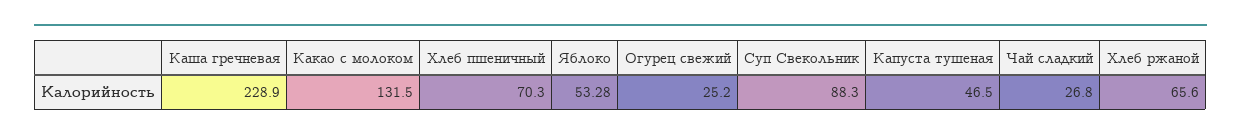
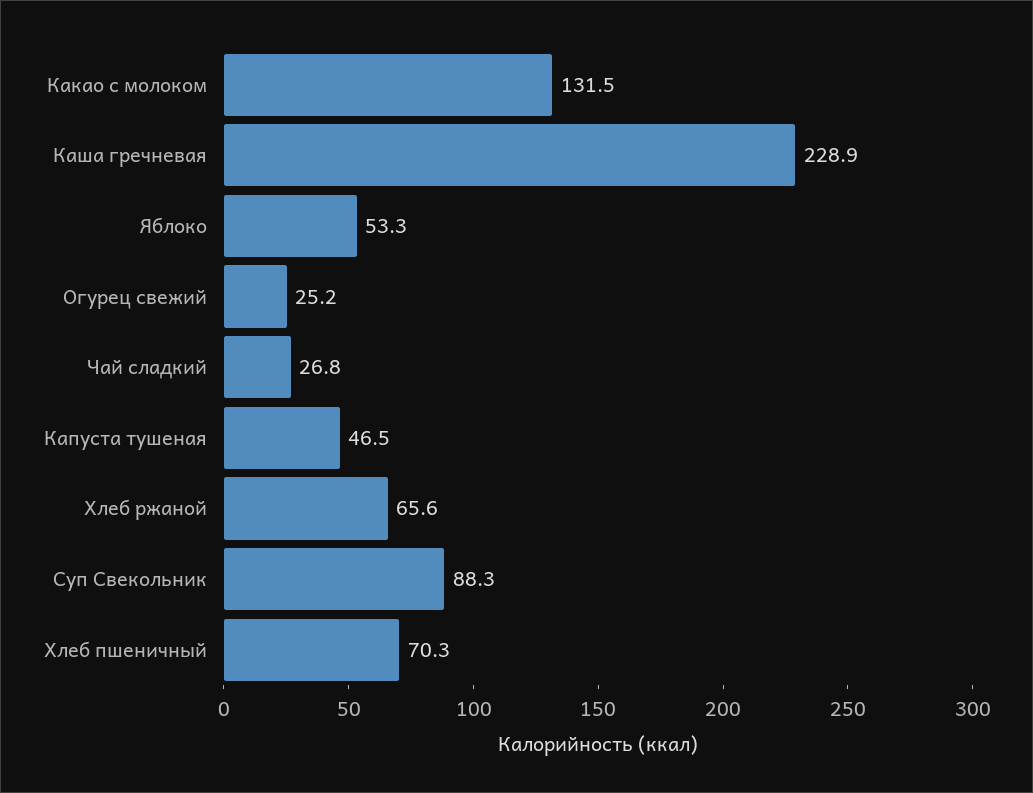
  {
    "Каша гречневая": 228.9,
    "Какао с молоком": 131.5,
    "Хлеб пшеничный": 70.3,
-   "Яблоко": 53.28,
+   "Яблоко": 53.3,
    "Огурец свежий": 25.2,
    "Суп Свекольник": 88.3,
    "Капуста тушеная": 46.5,
    "Чай сладкий": 26.8,
    "Хлеб ржаной": 65.6
  }

